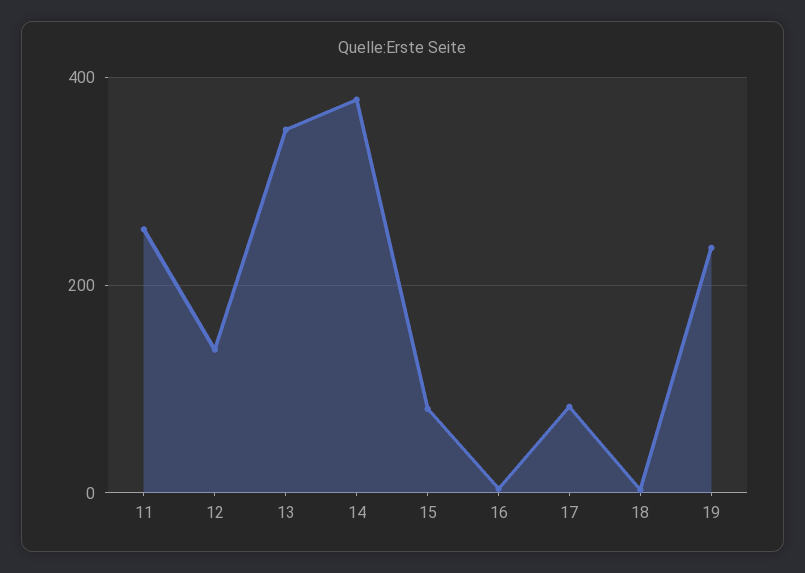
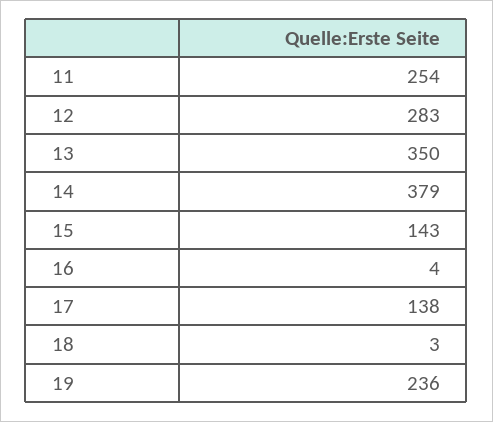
  {
    "11": 254,
-   "12": 140,
+   "12": 283,
    "13": 350,
    "14": 379,
-   "15": 80,
+   "15": 143,
    "16": 4,
-   "17": 80,
+   "17": 138,
    "18": 3,
    "19": 236
  }

